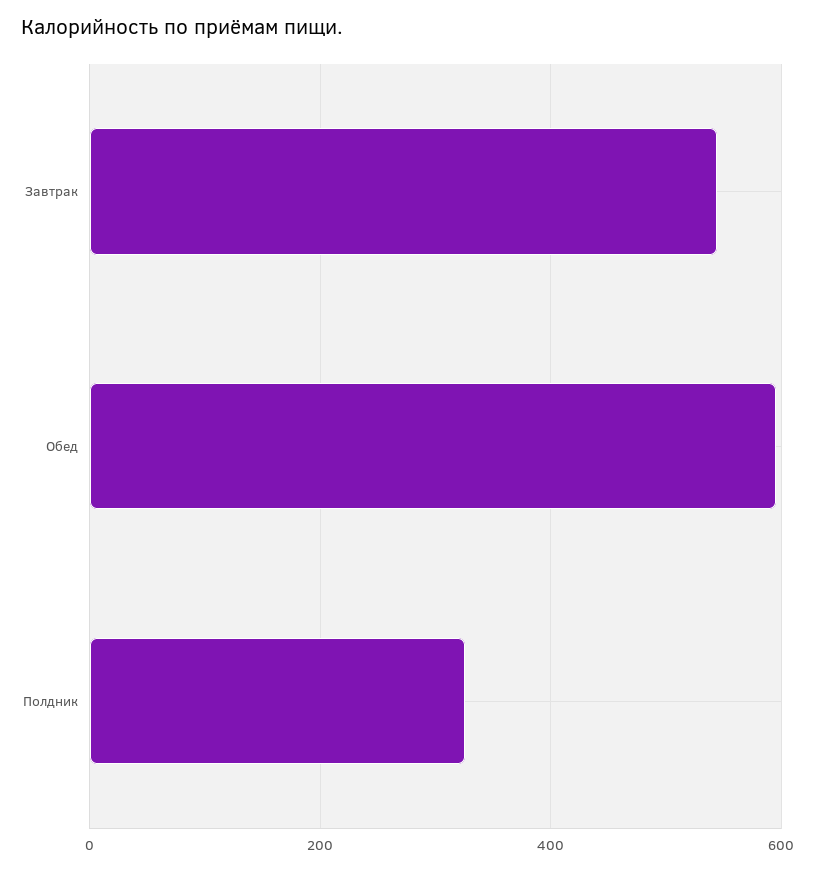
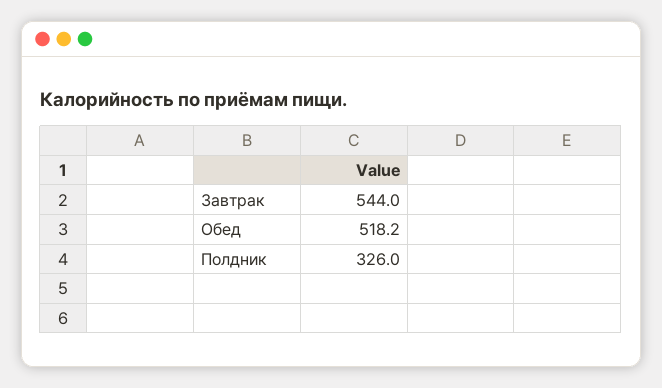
  {
    "Завтрак": 544,
-   "Обед": 600,
+   "Обед": 518.2,
    "Полдник": 326
  }

